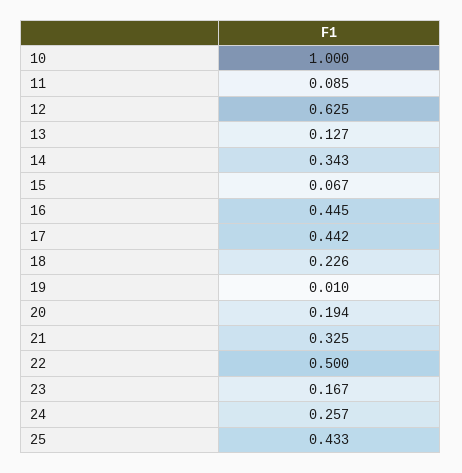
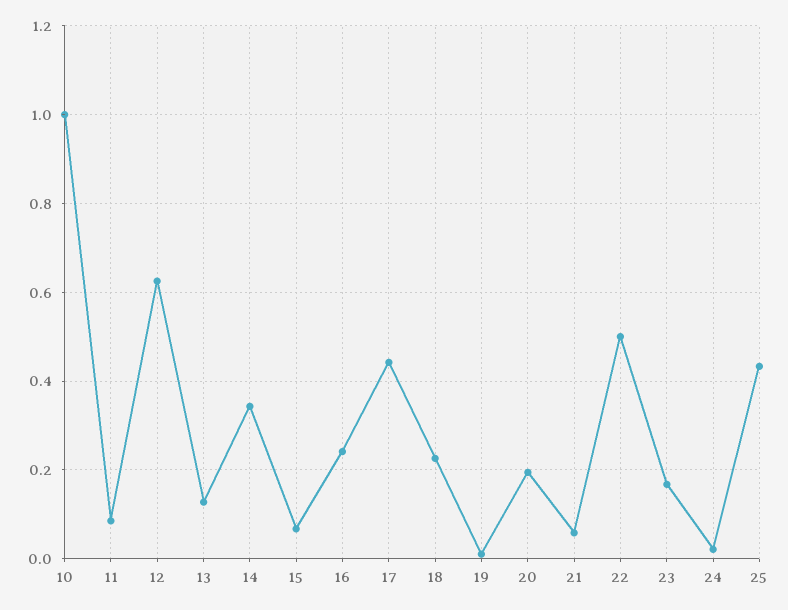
  {
    "10": 1,
    "11": 0.085,
    "12": 0.625,
    "13": 0.127,
    "14": 0.343,
    "15": 0.067,
-   "16": 0.445,
+   "16": 0.24,
    "17": 0.442,
    "18": 0.226,
    "19": 0.01,
    "20": 0.194,
-   "21": 0.325,
+   "21": 0.06,
    "22": 0.5,
    "23": 0.167,
-   "24": 0.257,
+   "24": 0.02,
    "25": 0.433
  }

